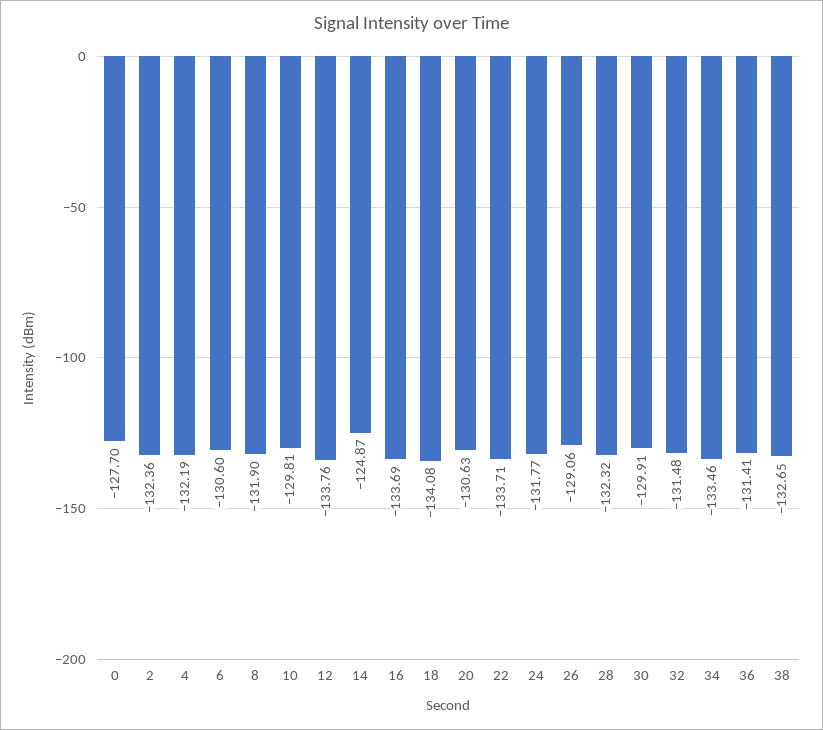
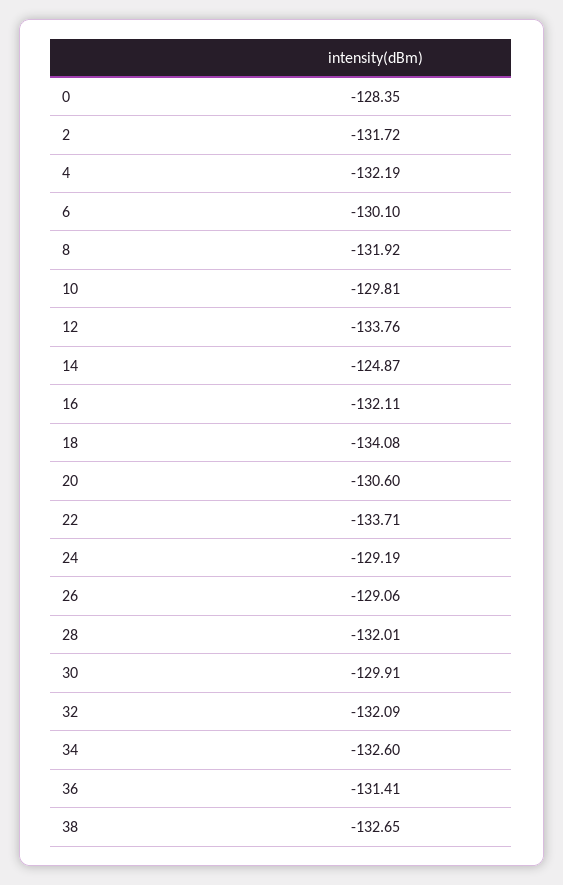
  {
-   "0": -127.7,
+   "0": -128.35,
-   "2": -132.36,
+   "2": -131.72,
    "4": -132.19,
-   "6": -130.6,
+   "6": -130.1,
-   "8": -131.9,
+   "8": -131.92,
    "10": -129.81,
    "12": -133.76,
    "14": -124.87,
-   "16": -133.69,
+   "16": -132.11,
    "18": -134.08,
-   "20": -130.63,
+   "20": -130.6,
    "22": -133.71,
-   "24": -131.77,
+   "24": -129.19,
    "26": -129.06,
-   "28": -132.32,
+   "28": -132.01,
    "30": -129.91,
-   "32": -131.48,
+   "32": -132.09,
-   "34": -133.46,
+   "34": -132.6,
    "36": -131.41,
    "38": -132.65
  }

